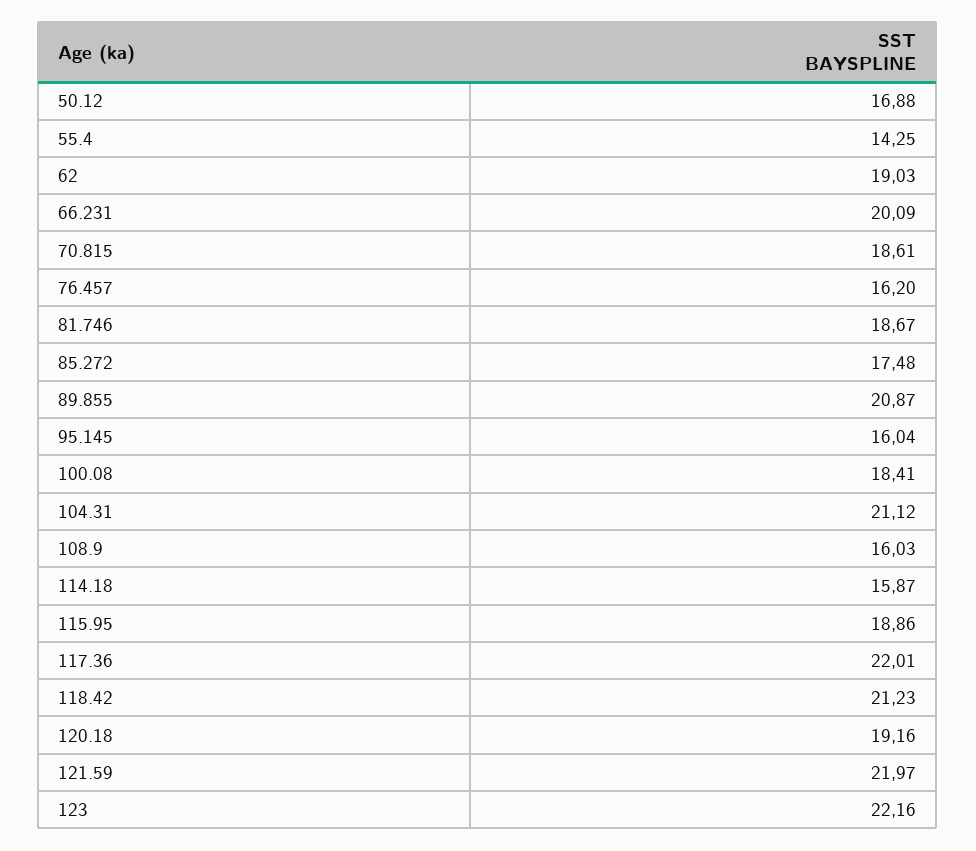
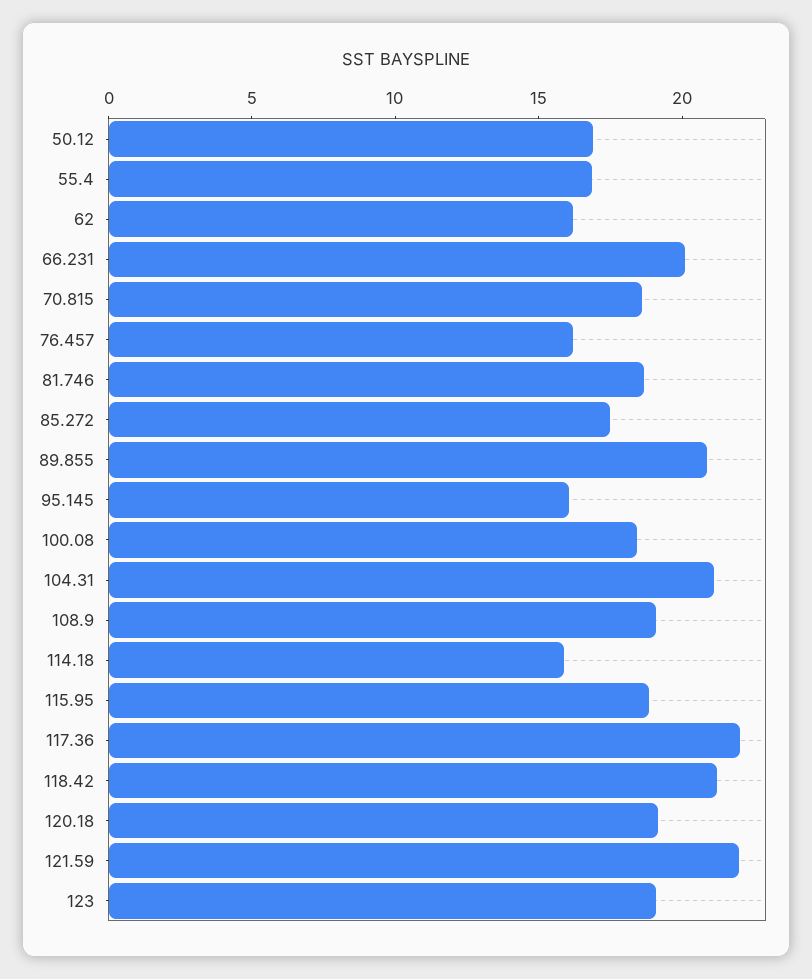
  {
    "50.12": 16.88,
-   "55.4": 14.25,
+   "55.4": 17,
-   "62": 19.03,
+   "62": 16,
    "66.231": 20.09,
    "70.815": 18.61,
    "76.457": 16.2,
    "81.746": 18.67,
    "85.272": 17.48,
    "89.855": 20.87,
    "95.145": 16.04,
    "100.08": 18.41,
    "104.31": 21.12,
-   "108.9": 16.03,
+   "108.9": 19,
    "114.18": 15.87,
    "115.95": 18.86,
    "117.36": 22.01,
    "118.42": 21.23,
    "120.18": 19.16,
    "121.59": 21.97,
-   "123": 22.16
+   "123": 19
  }

